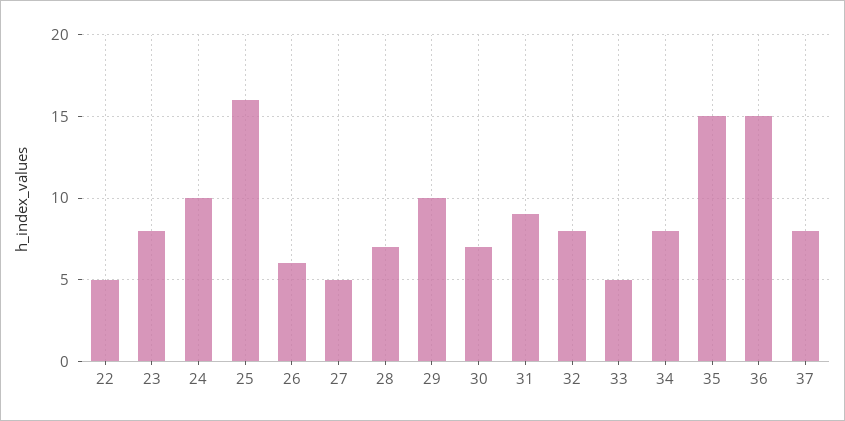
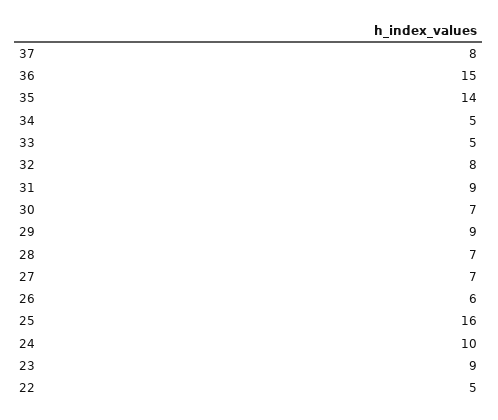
  {
    "22": 5,
-   "23": 8,
+   "23": 9,
    "24": 10,
    "25": 16,
    "26": 6,
-   "27": 5,
+   "27": 7,
    "28": 7,
-   "29": 10,
+   "29": 9,
    "30": 7,
    "31": 9,
    "32": 8,
    "33": 5,
-   "34": 8,
+   "34": 5,
-   "35": 15,
+   "35": 14,
    "36": 15,
    "37": 8
  }

